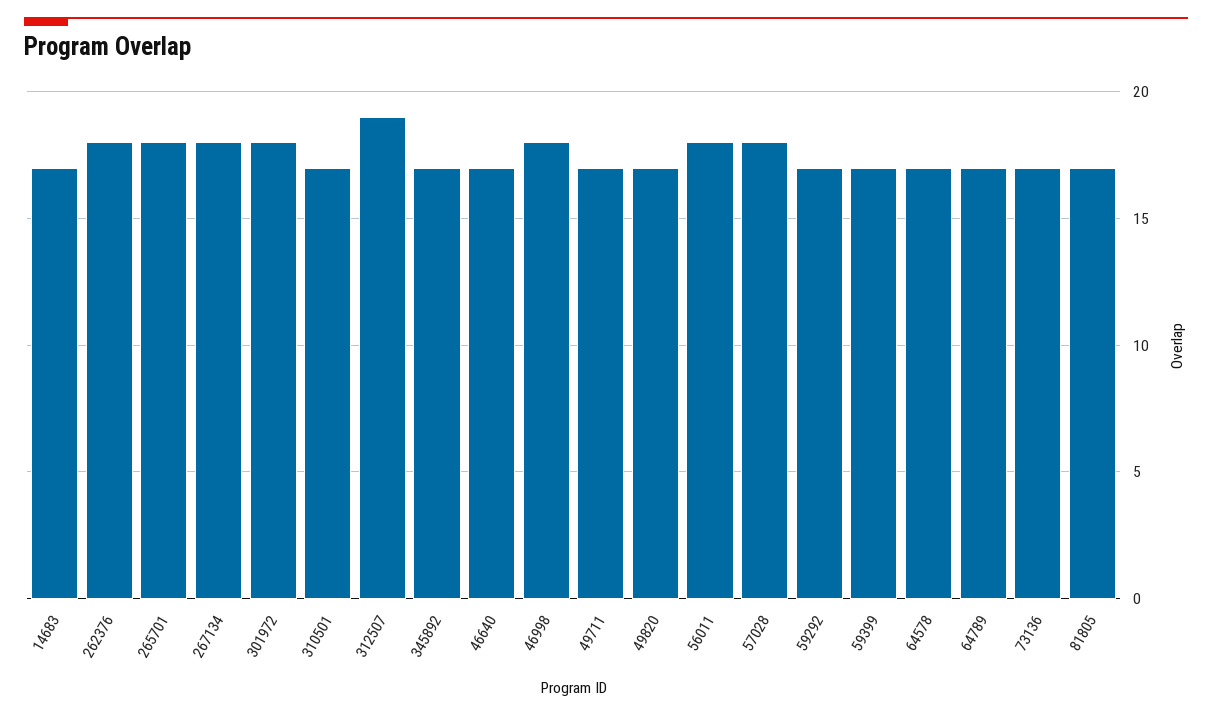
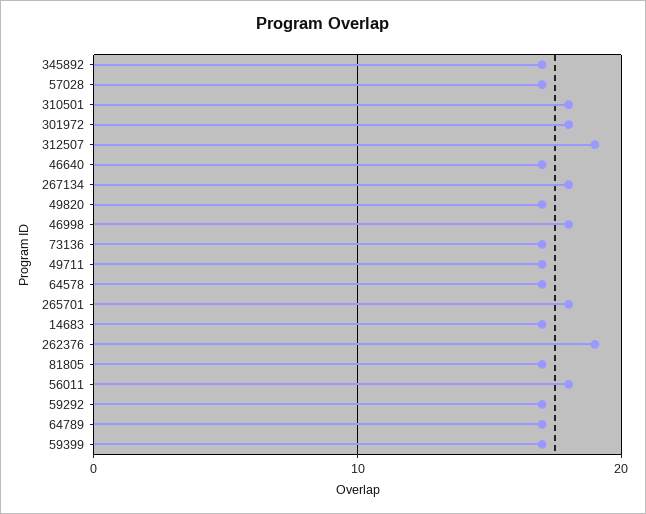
  {
    "14683": 17,
-   "262376": 18,
+   "262376": 19,
    "265701": 18,
    "267134": 18,
    "301972": 18,
-   "310501": 17,
+   "310501": 18,
    "312507": 19,
    "345892": 17,
    "46640": 17,
    "46998": 18,
    "49711": 17,
    "49820": 17,
    "56011": 18,
-   "57028": 18,
+   "57028": 17,
    "59292": 17,
    "59399": 17,
    "64578": 17,
    "64789": 17,
    "73136": 17,
    "81805": 17
  }

